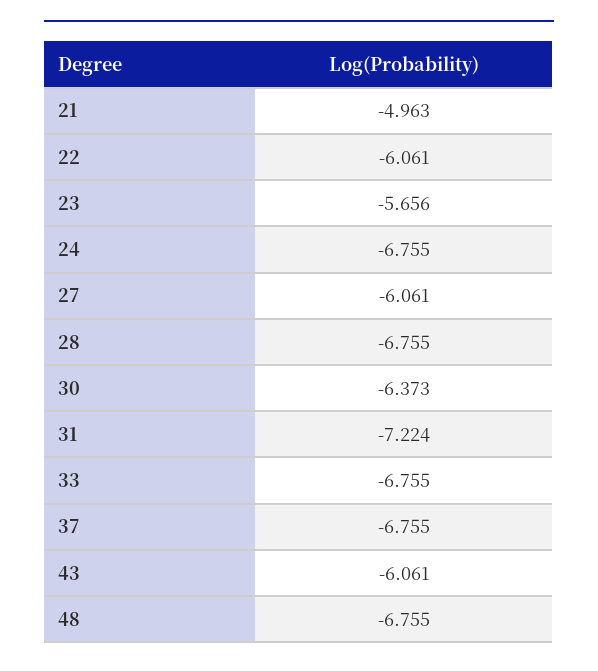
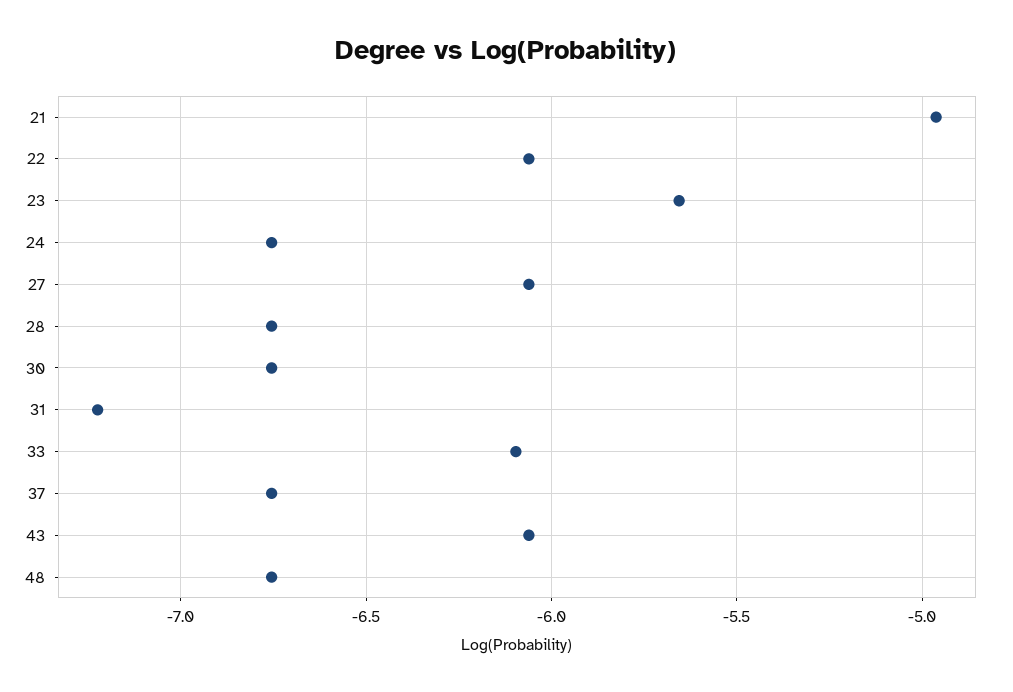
  {
    "21": -4.963,
    "22": -6.061,
    "23": -5.656,
    "24": -6.755,
    "27": -6.061,
    "28": -6.755,
-   "30": -6.373,
+   "30": -6.75,
    "31": -7.224,
-   "33": -6.755,
+   "33": -6.1,
    "37": -6.755,
    "43": -6.061,
    "48": -6.755
  }

